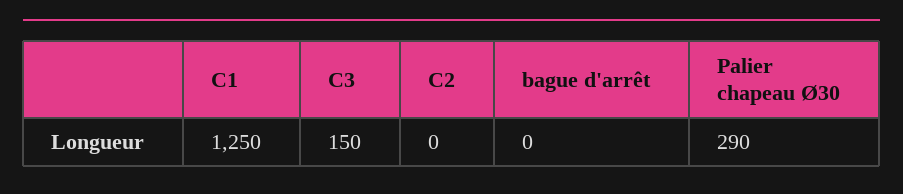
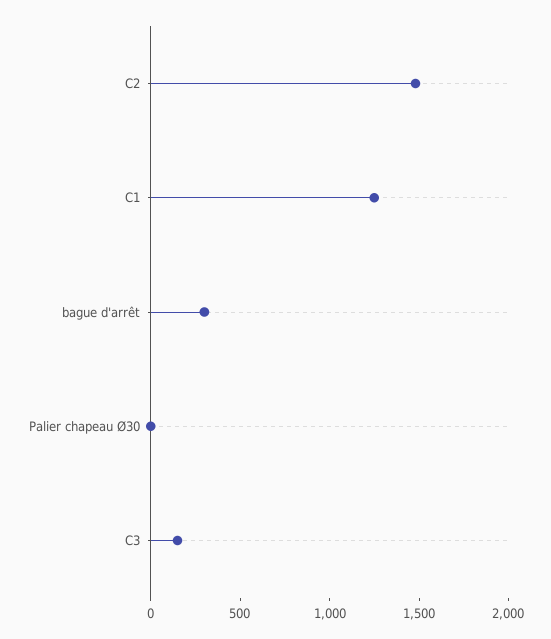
  {
    "C1": 1250,
    "C3": 150,
-   "C2": 0,
+   "C2": 1500,
-   "bague d'arrêt": 0,
+   "bague d'arrêt": 300,
-   "Palier chapeau Ø30": 290
+   "Palier chapeau Ø30": 0
  }

